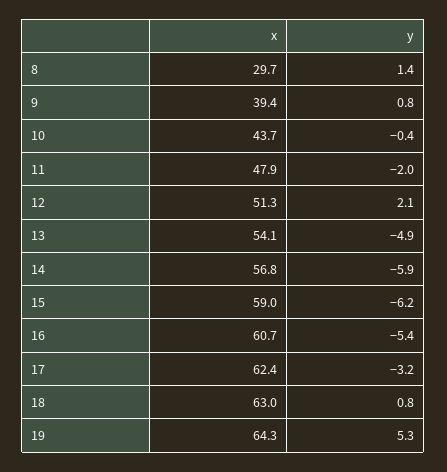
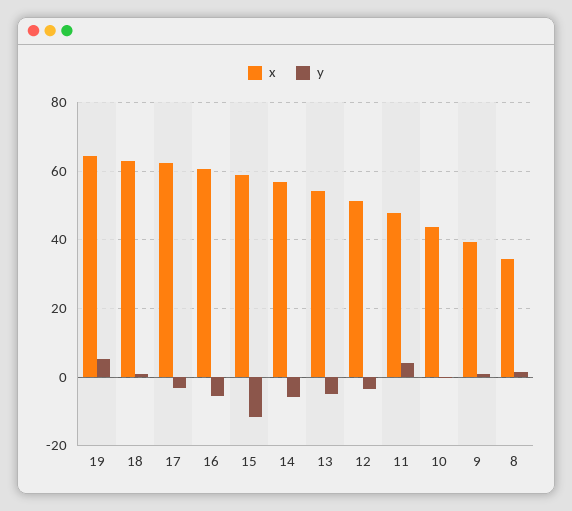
  {
    "x": {
-     "8": 29.7,
+     "8": 34,
      "9": 39.4,
      "10": 43.7,
      "11": 47.9,
      "12": 51.3,
      "13": 54.1,
      "14": 56.8,
      "15": 59,
      "16": 60.7,
      "17": 62.4,
      "18": 63,
      "19": 64.3
    },
    "y": {
      "8": 1.4,
      "9": 0.8,
      "10": -0.4,
-     "11": -2,
+     "11": 4,
-     "12": 2.1,
+     "12": -4,
      "13": -4.9,
      "14": -5.9,
-     "15": -6.2,
+     "15": -12,
      "16": -5.4,
      "17": -3.2,
      "18": 0.8,
      "19": 5.3
    }
  }

